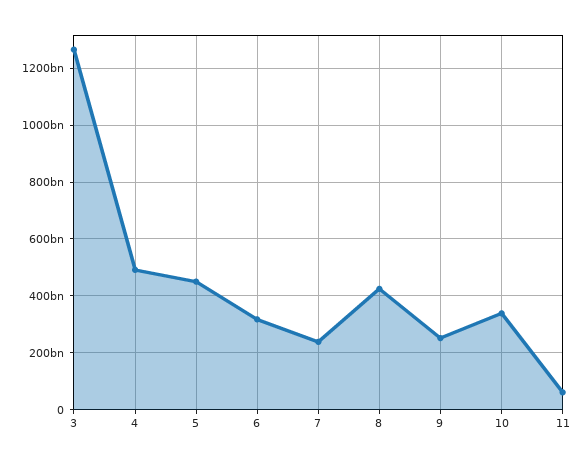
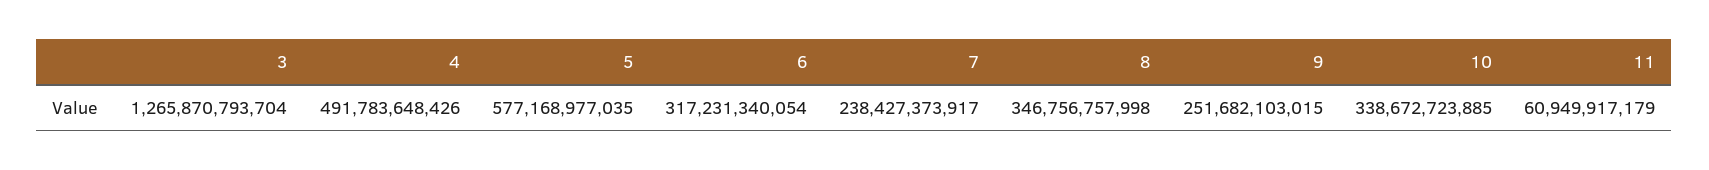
  {
    "3": 1265870793704,
    "4": 491783648426,
-   "5": 450000000000,
+   "5": 577168977035,
    "6": 317231340054,
    "7": 238427373917,
-   "8": 425000000000,
+   "8": 346756757998,
    "9": 251682103015,
    "10": 338672723885,
    "11": 60949917179
  }

